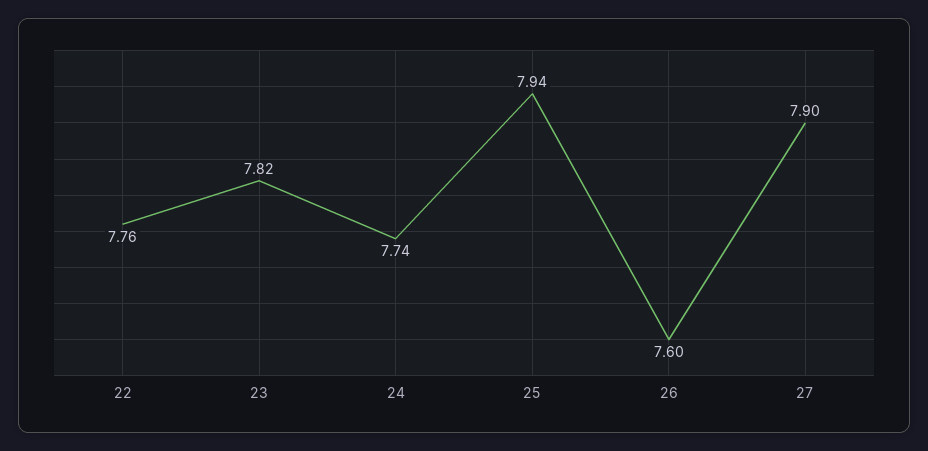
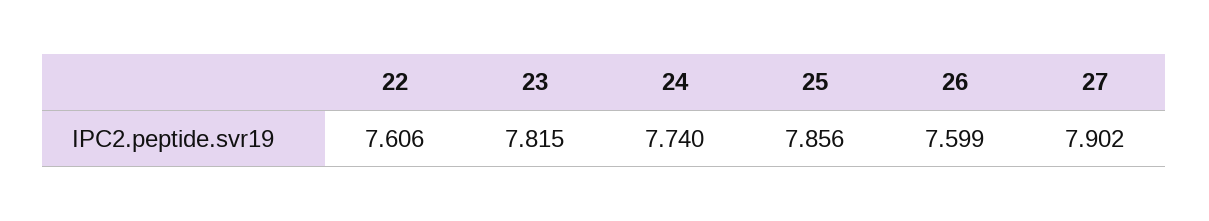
  {
-   "22": 7.76,
+   "22": 7.606,
    "23": 7.815,
    "24": 7.74,
-   "25": 7.94,
+   "25": 7.856,
    "26": 7.599,
    "27": 7.902
  }

